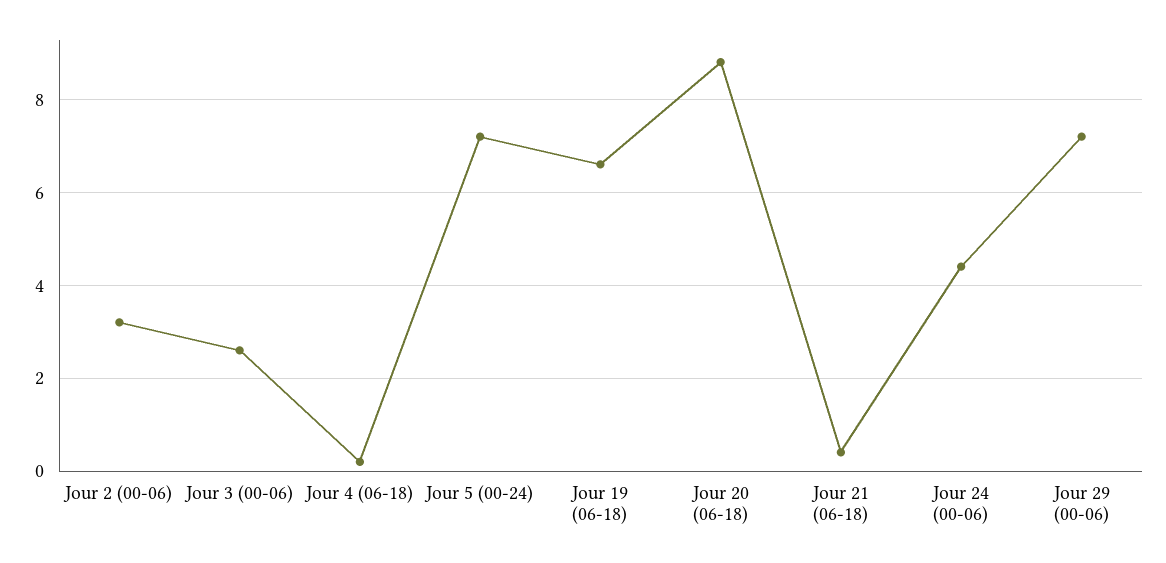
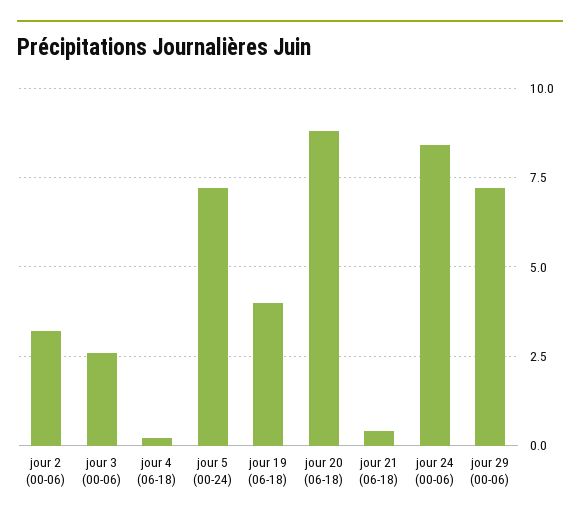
  {
    "Jour 2 (00-06)": 3,
    "Jour 3 (00-06)": 2.5,
    "Jour 4 (06-18)": 0,
    "Jour 5 (00-24)": 7,
-   "Jour 19 (06-18)": 6.5,
+   "Jour 19 (06-18)": 4,
    "Jour 20 (06-18)": 9,
    "Jour 21 (06-18)": 0.5,
-   "Jour 24 (00-06)": 4.5,
+   "Jour 24 (00-06)": 8.5,
    "Jour 29 (00-06)": 7
  }

